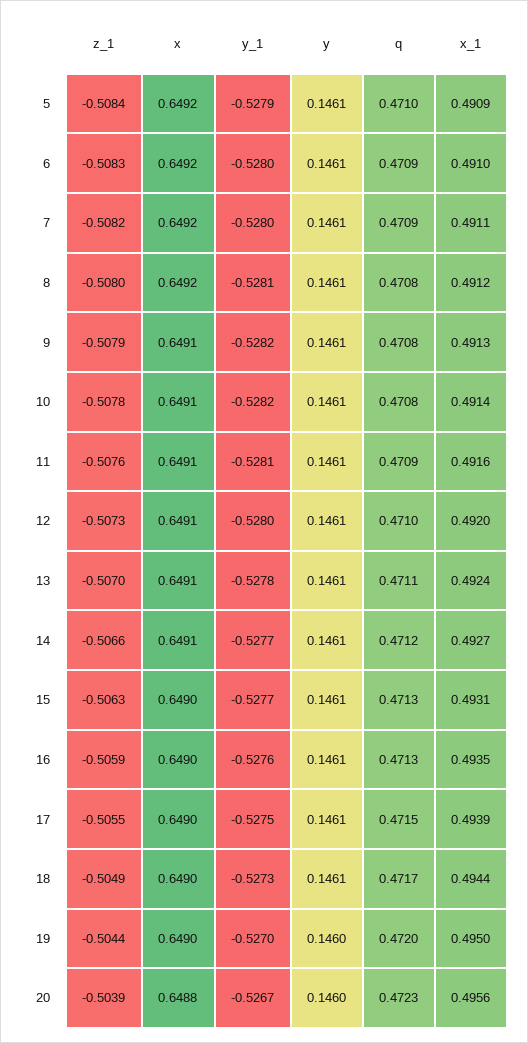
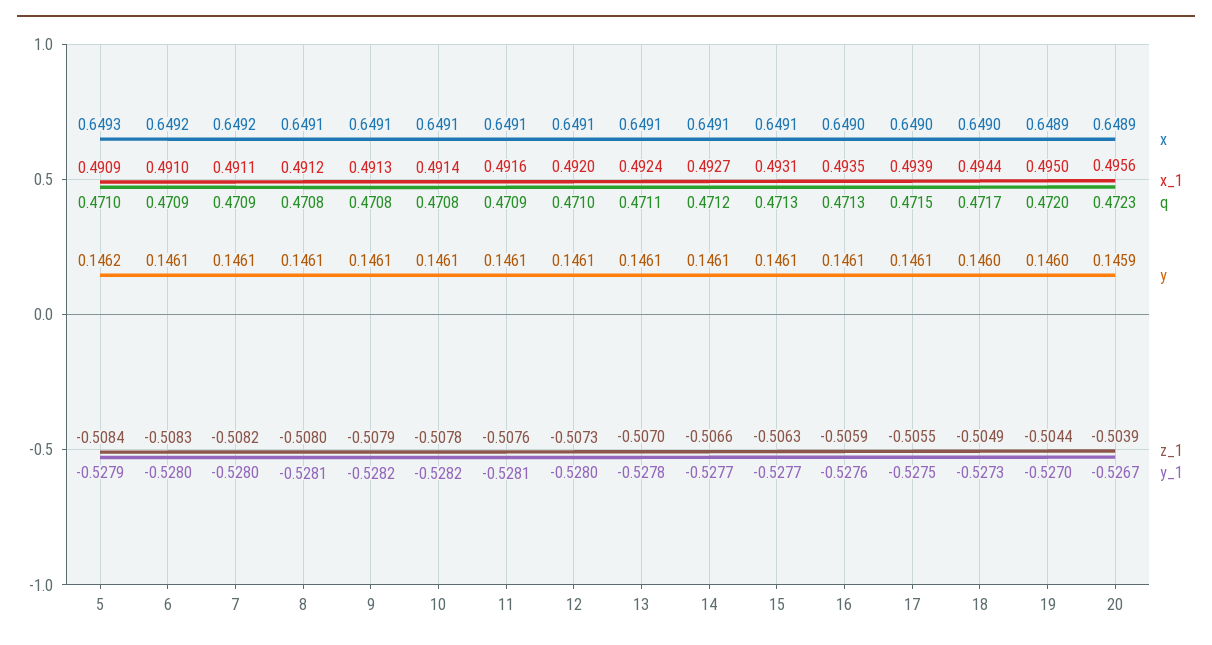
  {
    "z_1": {
      "5": -0.5084,
      "6": -0.5083,
      "7": -0.5082,
      "8": -0.508,
      "9": -0.5079,
      "10": -0.5078,
      "11": -0.5076,
      "12": -0.5073,
      "13": -0.507,
      "14": -0.5066,
      "15": -0.5063,
      "16": -0.5059,
      "17": -0.5055,
      "18": -0.5049,
      "19": -0.5044,
      "20": -0.5039
    },
    "x": {
-     "5": 0.6492,
+     "5": 0.6493,
      "6": 0.6492,
      "7": 0.6492,
-     "8": 0.6492,
+     "8": 0.6491,
      "9": 0.6491,
      "10": 0.6491,
      "11": 0.6491,
      "12": 0.6491,
      "13": 0.6491,
      "14": 0.6491,
-     "15": 0.649,
+     "15": 0.6491,
      "16": 0.649,
      "17": 0.649,
      "18": 0.649,
-     "19": 0.649,
+     "19": 0.6489,
-     "20": 0.6488
+     "20": 0.6489
    },
    "y_1": {
      "5": -0.5279,
      "6": -0.528,
      "7": -0.528,
      "8": -0.5281,
      "9": -0.5282,
      "10": -0.5282,
      "11": -0.5281,
      "12": -0.528,
      "13": -0.5278,
      "14": -0.5277,
      "15": -0.5277,
      "16": -0.5276,
      "17": -0.5275,
      "18": -0.5273,
      "19": -0.527,
      "20": -0.5267
    },
    "y": {
-     "5": 0.1461,
+     "5": 0.1462,
      "6": 0.1461,
      "7": 0.1461,
      "8": 0.1461,
      "9": 0.1461,
      "10": 0.1461,
      "11": 0.1461,
      "12": 0.1461,
      "13": 0.1461,
      "14": 0.1461,
      "15": 0.1461,
      "16": 0.1461,
      "17": 0.1461,
-     "18": 0.1461,
+     "18": 0.146,
      "19": 0.146,
-     "20": 0.146
+     "20": 0.1459
    },
    "q": {
      "5": 0.471,
      "6": 0.4709,
      "7": 0.4709,
      "8": 0.4708,
      "9": 0.4708,
      "10": 0.4708,
      "11": 0.4709,
      "12": 0.471,
      "13": 0.4711,
      "14": 0.4712,
      "15": 0.4713,
      "16": 0.4713,
      "17": 0.4715,
      "18": 0.4717,
      "19": 0.472,
      "20": 0.4723
    },
    "x_1": {
      "5": 0.4909,
      "6": 0.491,
      "7": 0.4911,
      "8": 0.4912,
      "9": 0.4913,
      "10": 0.4914,
      "11": 0.4916,
      "12": 0.492,
      "13": 0.4924,
      "14": 0.4927,
      "15": 0.4931,
      "16": 0.4935,
      "17": 0.4939,
      "18": 0.4944,
      "19": 0.495,
      "20": 0.4956
    }
  }

